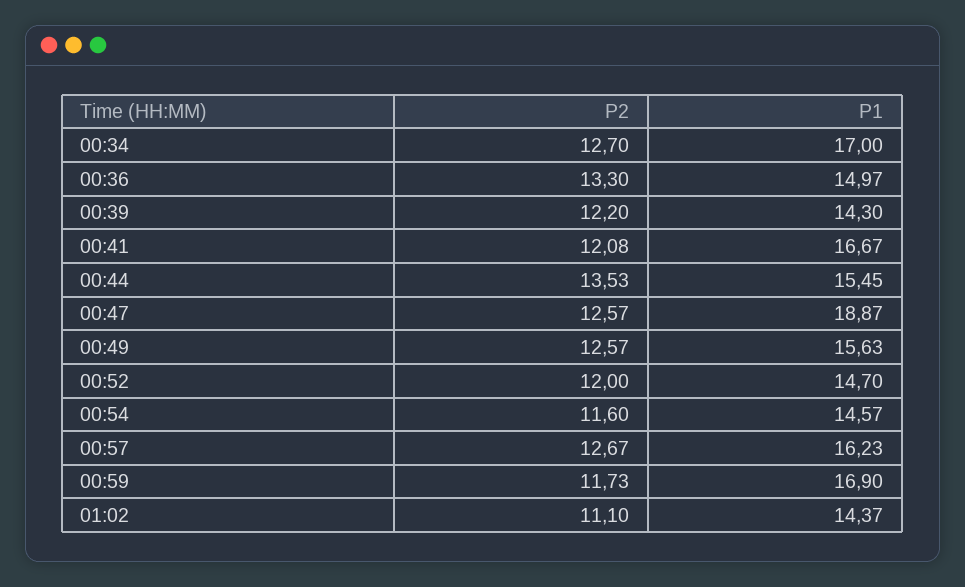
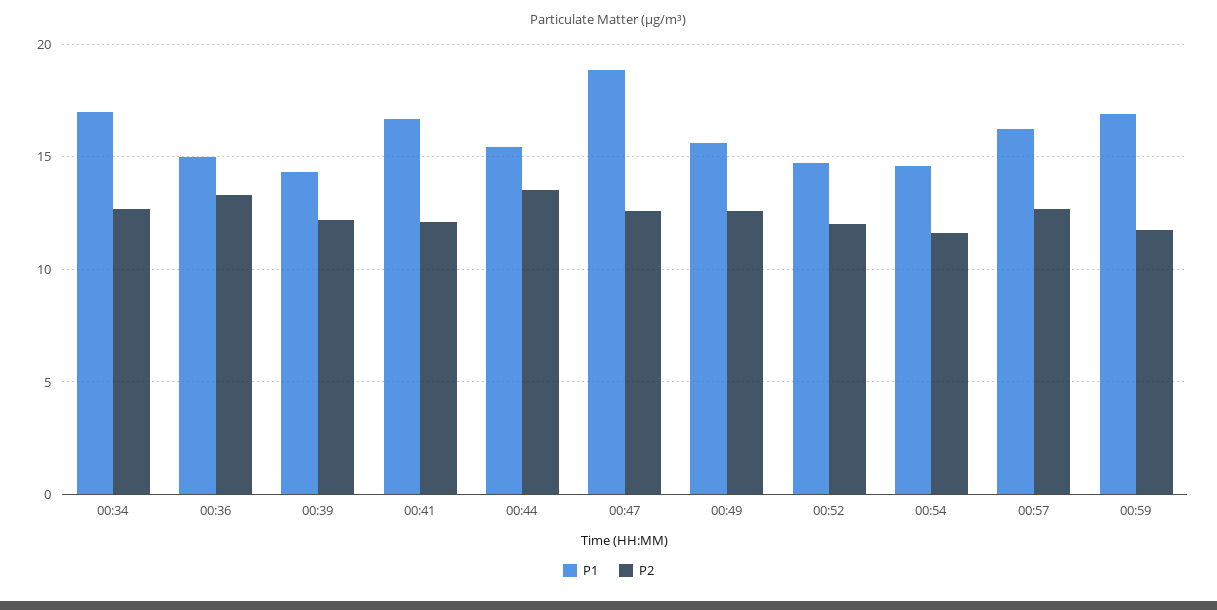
  {
    "P2": {
      "00:34": 12.7,
      "00:36": 13.3,
      "00:39": 12.2,
      "00:41": 12.08,
      "00:44": 13.53,
      "00:47": 12.57,
      "00:49": 12.57,
      "00:52": 12,
      "00:54": 11.6,
      "00:57": 12.67,
-     "00:59": 11.73,
+     "00:59": 11.73
-     "01:02": 11.1
    },
    "P1": {
      "00:34": 17,
      "00:36": 14.97,
      "00:39": 14.3,
      "00:41": 16.67,
      "00:44": 15.45,
      "00:47": 18.87,
      "00:49": 15.63,
      "00:52": 14.7,
      "00:54": 14.57,
      "00:57": 16.23,
-     "00:59": 16.9,
+     "00:59": 16.9
-     "01:02": 14.37
    }
  }

